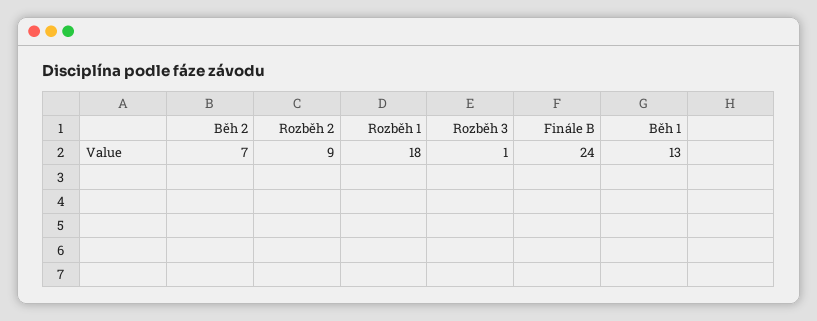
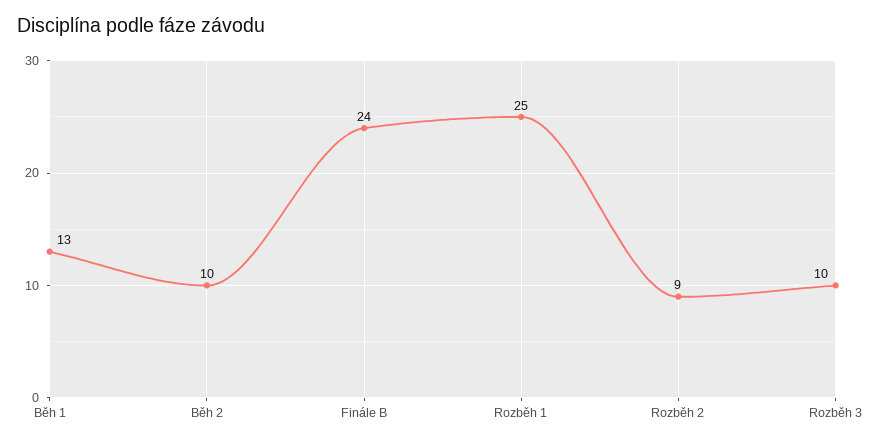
  {
-   "Běh 2": 7,
+   "Běh 2": 10,
    "Rozběh 2": 9,
-   "Rozběh 1": 18,
+   "Rozběh 1": 25,
-   "Rozběh 3": 1,
+   "Rozběh 3": 10,
    "Finále B": 24,
    "Běh 1": 13
  }

